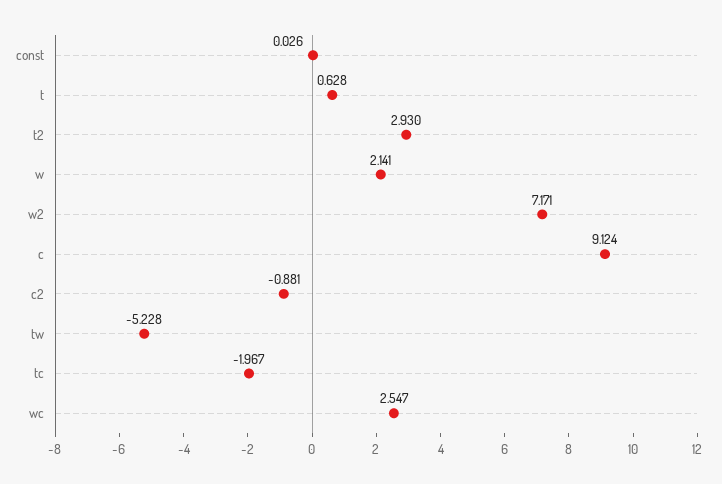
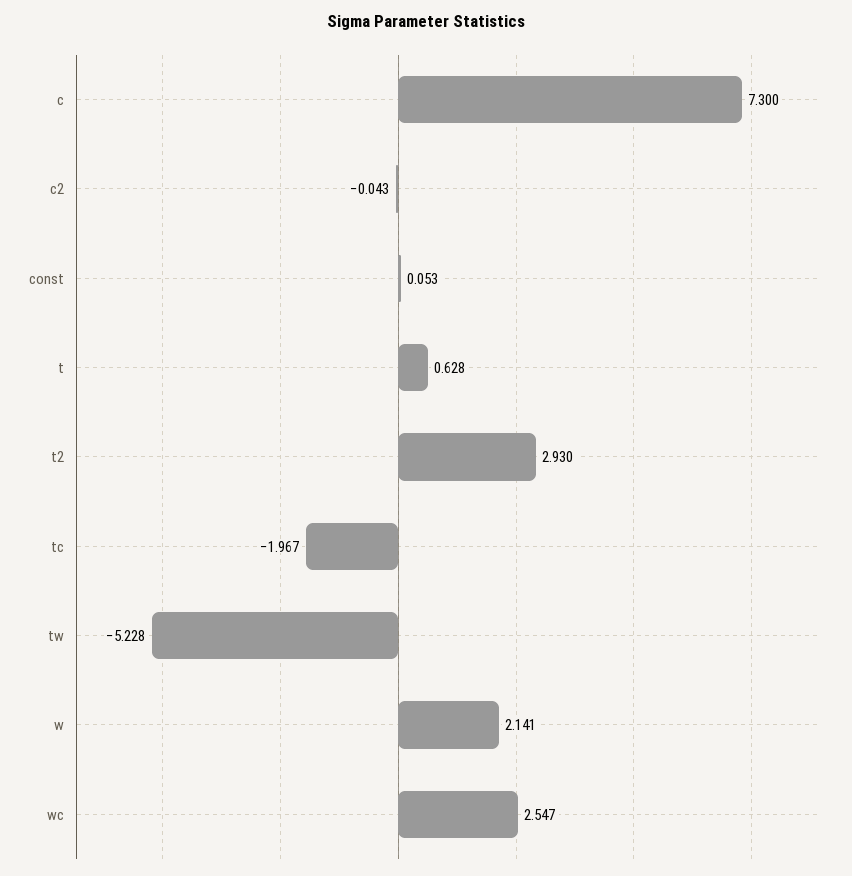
  {
-   "const": 0.026,
+   "const": 0.053,
    "t": 0.628,
    "t2": 2.93,
    "w": 2.141,
-   "w2": 7.171,
-   "c": 9.124,
+   "c": 7.3,
-   "c2": -0.881,
+   "c2": -0.043,
    "tw": -5.228,
    "tc": -1.967,
    "wc": 2.547
  }

